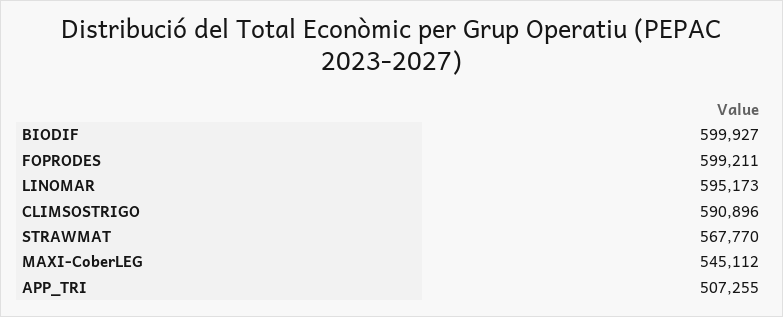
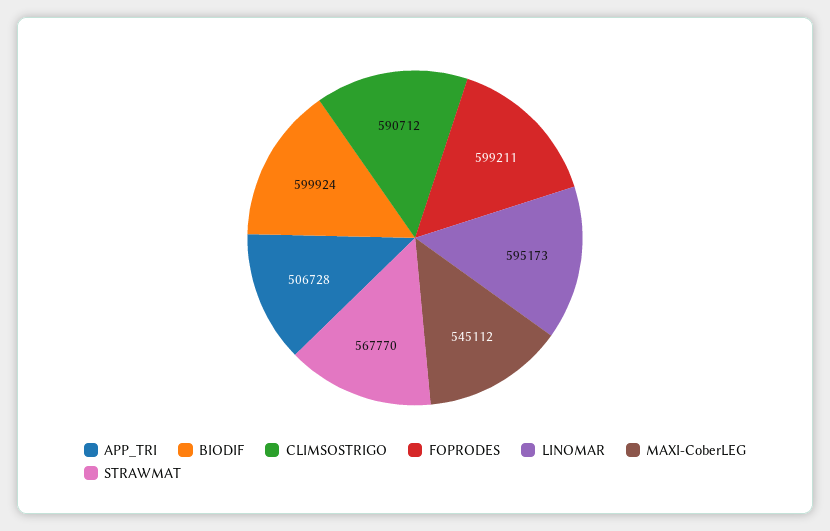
  {
-   "BIODIF": 599927,
+   "BIODIF": 599924,
    "FOPRODES": 599211,
    "LINOMAR": 595173,
-   "CLIMSOSTRIGO": 590896,
+   "CLIMSOSTRIGO": 590712,
    "STRAWMAT": 567770,
    "MAXI-CoberLEG": 545112,
-   "APP_TRI": 507255
+   "APP_TRI": 506728
  }

